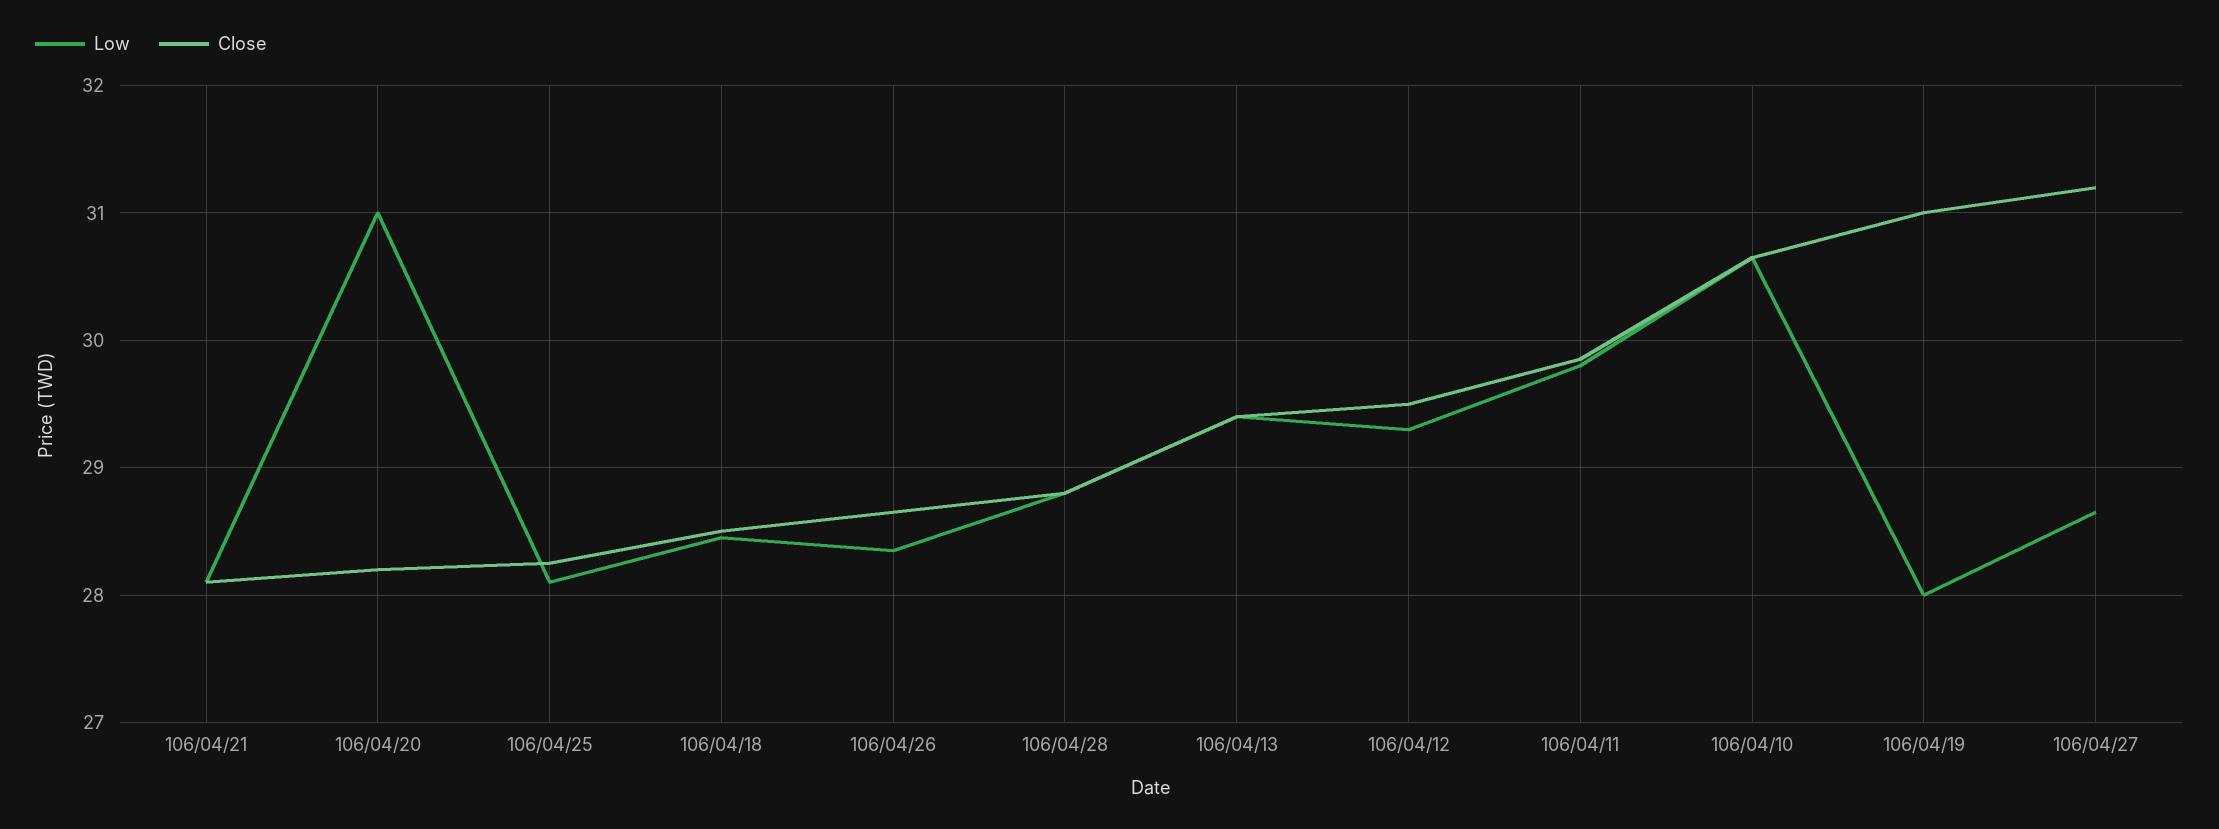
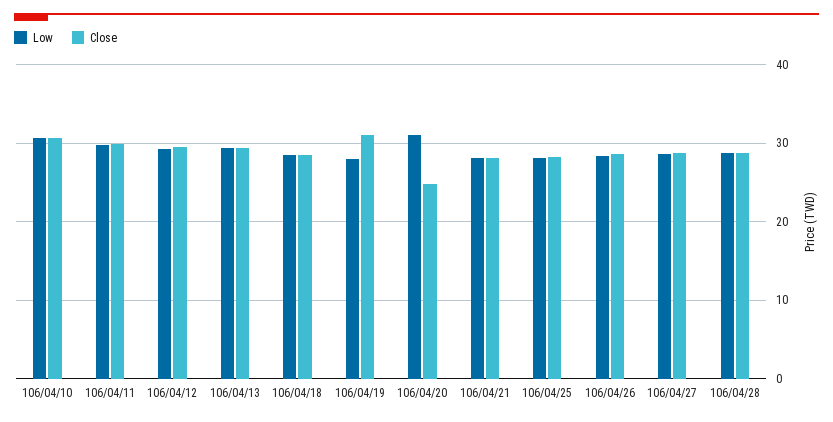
  {
    "Low": {
      "106/04/21": 28.1,
      "106/04/20": 31,
      "106/04/25": 28.1,
      "106/04/18": 28.5,
      "106/04/26": 28.4,
      "106/04/28": 28.8,
      "106/04/13": 29.4,
      "106/04/12": 29.3,
      "106/04/11": 29.8,
      "106/04/10": 30.7,
      "106/04/19": 28,
      "106/04/27": 28.7
    },
    "Close": {
      "106/04/21": 28.1,
-     "106/04/20": 28.2,
+     "106/04/20": 25,
      "106/04/25": 28.3,
      "106/04/18": 28.5,
      "106/04/26": 28.7,
      "106/04/28": 28.8,
      "106/04/13": 29.4,
      "106/04/12": 29.5,
      "106/04/11": 29.9,
      "106/04/10": 30.7,
      "106/04/19": 31,
-     "106/04/27": 31.2
+     "106/04/27": 29
    }
  }

